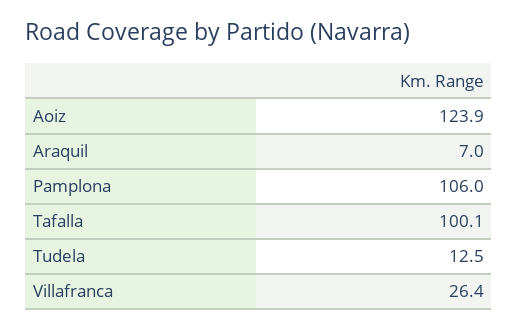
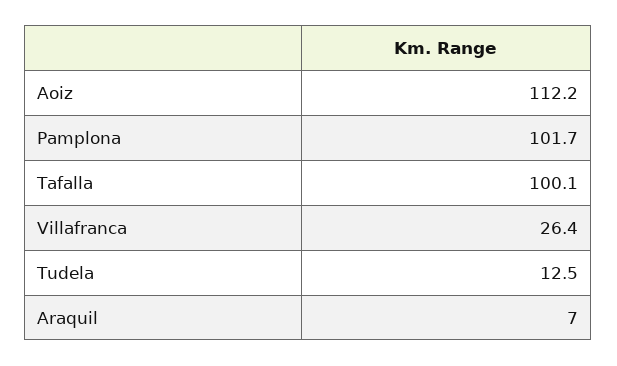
  {
-   "Aoiz": 123.9,
+   "Aoiz": 112.2,
    "Araquil": 7,
-   "Pamplona": 106,
+   "Pamplona": 101.7,
    "Tafalla": 100.1,
    "Tudela": 12.5,
    "Villafranca": 26.4
  }

